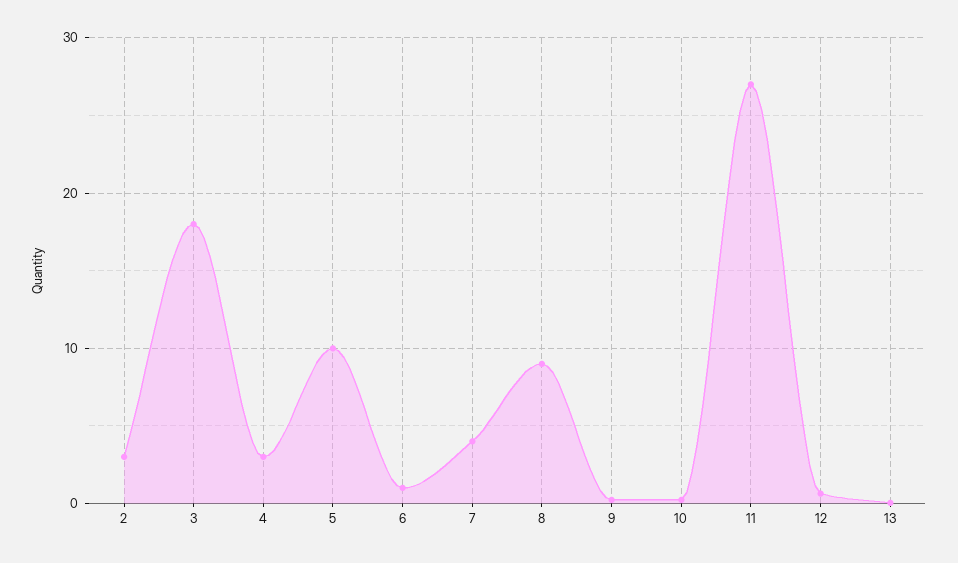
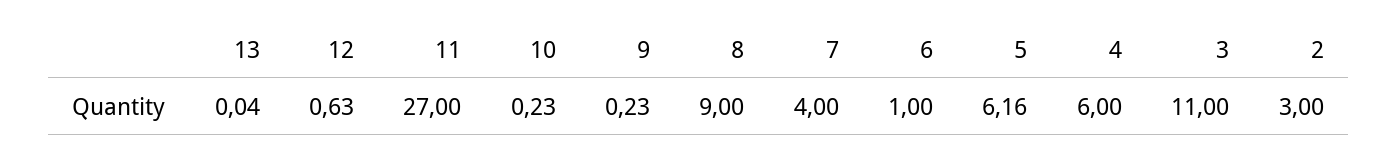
  {
    "2": 3,
-   "3": 18,
+   "3": 11,
-   "4": 3,
+   "4": 6,
-   "5": 10,
+   "5": 6.16,
    "6": 1,
    "7": 4,
    "8": 9,
    "9": 0.23,
    "10": 0.23,
    "11": 27,
    "12": 0.63,
    "13": 0.04
  }

